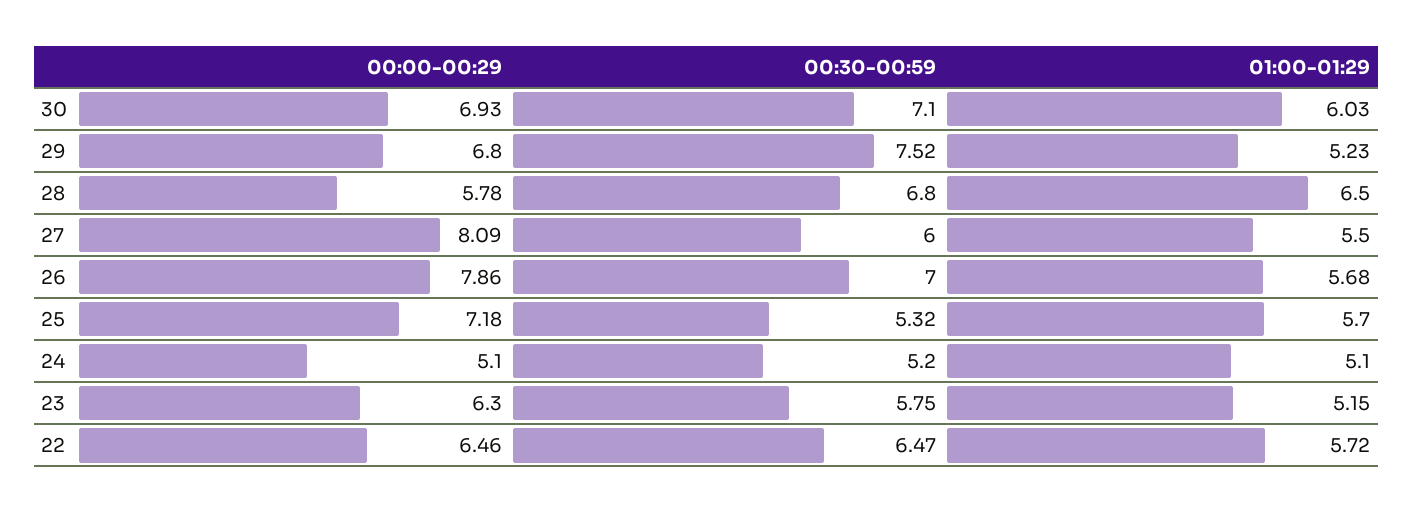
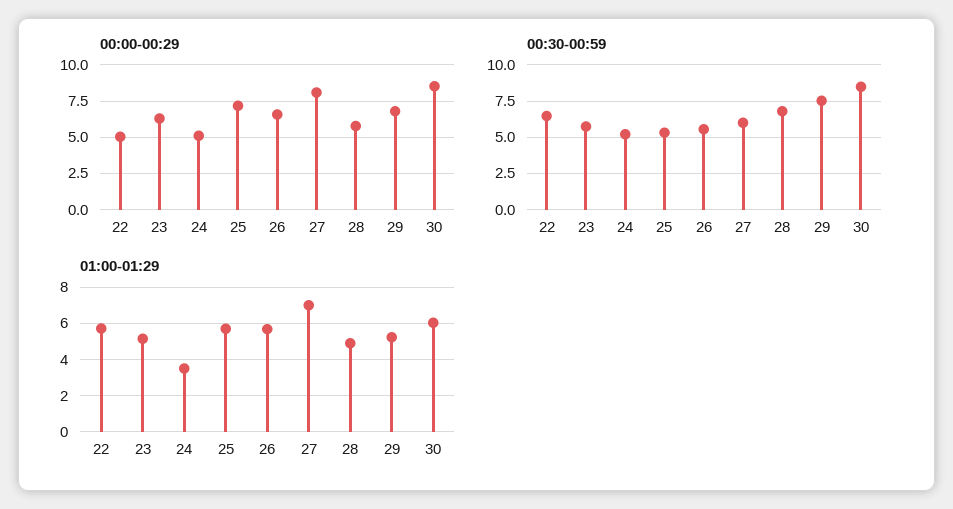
  {
    "00:00-00:29": {
-     "30": 6.93,
+     "30": 8.5,
      "29": 6.8,
      "28": 5.78,
      "27": 8.09,
-     "26": 7.86,
+     "26": 6.5,
      "25": 7.18,
      "24": 5.1,
      "23": 6.3,
-     "22": 6.46
+     "22": 5
    },
    "00:30-00:59": {
-     "30": 7.1,
+     "30": 8.5,
      "29": 7.52,
      "28": 6.8,
      "27": 6,
-     "26": 7,
+     "26": 5.5,
      "25": 5.32,
      "24": 5.2,
      "23": 5.75,
      "22": 6.47
    },
    "01:00-01:29": {
      "30": 6.03,
      "29": 5.23,
-     "28": 6.5,
+     "28": 5,
-     "27": 5.5,
+     "27": 7,
      "26": 5.68,
      "25": 5.7,
-     "24": 5.1,
+     "24": 3.5,
      "23": 5.15,
      "22": 5.72
    }
  }

